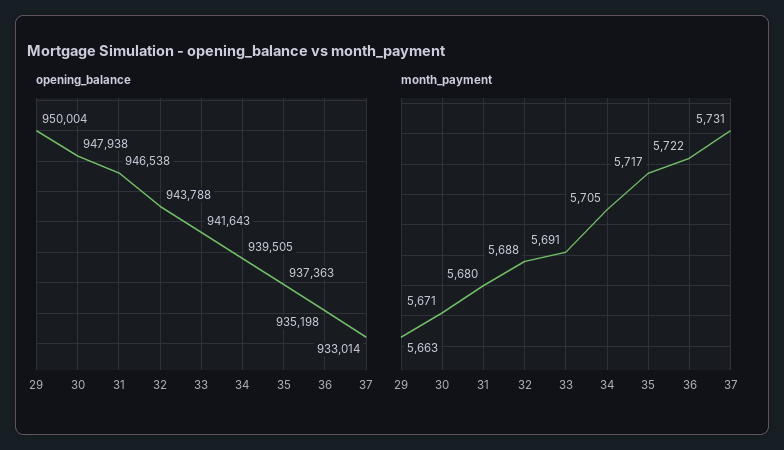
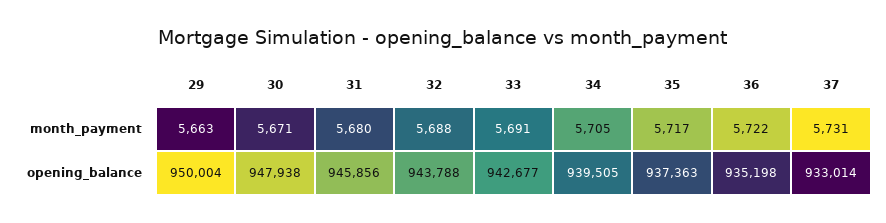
  {
    "opening_balance": {
      "29": 950004,
      "30": 947938,
-     "31": 946538,
+     "31": 945856,
      "32": 943788,
-     "33": 941643,
+     "33": 942677,
      "34": 939505,
      "35": 937363,
      "36": 935198,
      "37": 933014
    },
    "month_payment": {
      "29": 5663,
      "30": 5671,
      "31": 5680,
      "32": 5688,
      "33": 5691,
      "34": 5705,
      "35": 5717,
      "36": 5722,
      "37": 5731
    }
  }

